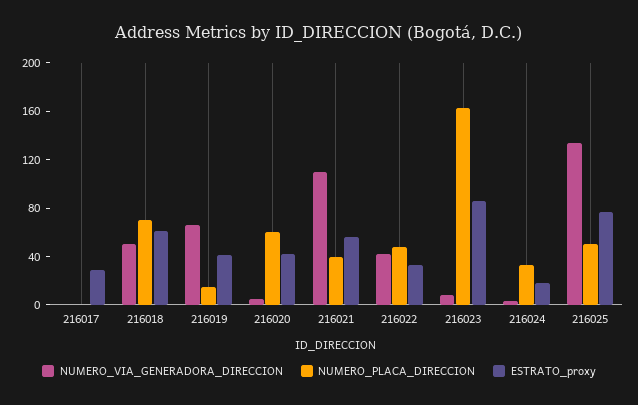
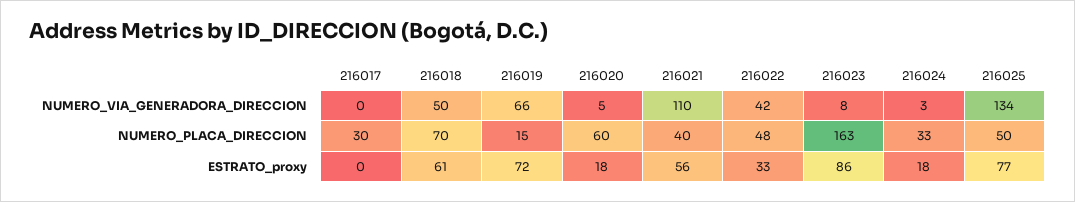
  {
    "NUMERO_VIA_GENERADORA_DIRECCION": {
      "216017": 0,
      "216018": 50,
      "216019": 66,
      "216020": 5,
      "216021": 110,
      "216022": 42,
      "216023": 8,
      "216024": 3,
      "216025": 134
    },
    "NUMERO_PLACA_DIRECCION": {
-     "216017": 0,
+     "216017": 30,
      "216018": 70,
      "216019": 15,
      "216020": 60,
      "216021": 40,
      "216022": 48,
      "216023": 163,
      "216024": 33,
      "216025": 50
    },
    "ESTRATO_proxy": {
-     "216017": 30,
+     "216017": 0,
      "216018": 61,
-     "216019": 40,
+     "216019": 72,
-     "216020": 40,
+     "216020": 18,
      "216021": 56,
      "216022": 33,
      "216023": 86,
      "216024": 18,
      "216025": 77
    }
  }

